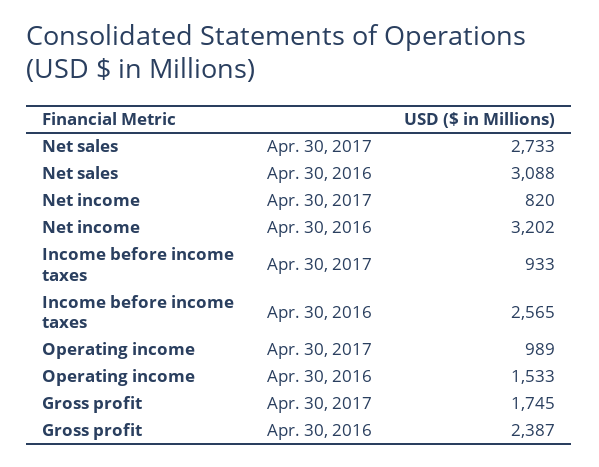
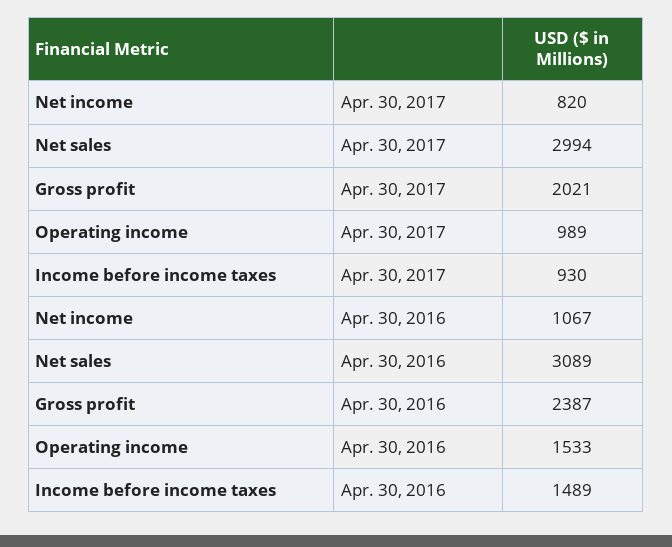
  {
    "Net sales": {
-     "Apr. 30, 2017": 2733,
+     "Apr. 30, 2017": 2994,
-     "Apr. 30, 2016": 3088
+     "Apr. 30, 2016": 3089
    },
    "Net income": {
      "Apr. 30, 2017": 820,
-     "Apr. 30, 2016": 3202
+     "Apr. 30, 2016": 1067
    },
    "Income before income taxes": {
-     "Apr. 30, 2017": 933,
+     "Apr. 30, 2017": 930,
-     "Apr. 30, 2016": 2565
+     "Apr. 30, 2016": 1489
    },
    "Operating income": {
      "Apr. 30, 2017": 989,
      "Apr. 30, 2016": 1533
    },
    "Gross profit": {
-     "Apr. 30, 2017": 1745,
+     "Apr. 30, 2017": 2021,
      "Apr. 30, 2016": 2387
    }
  }

